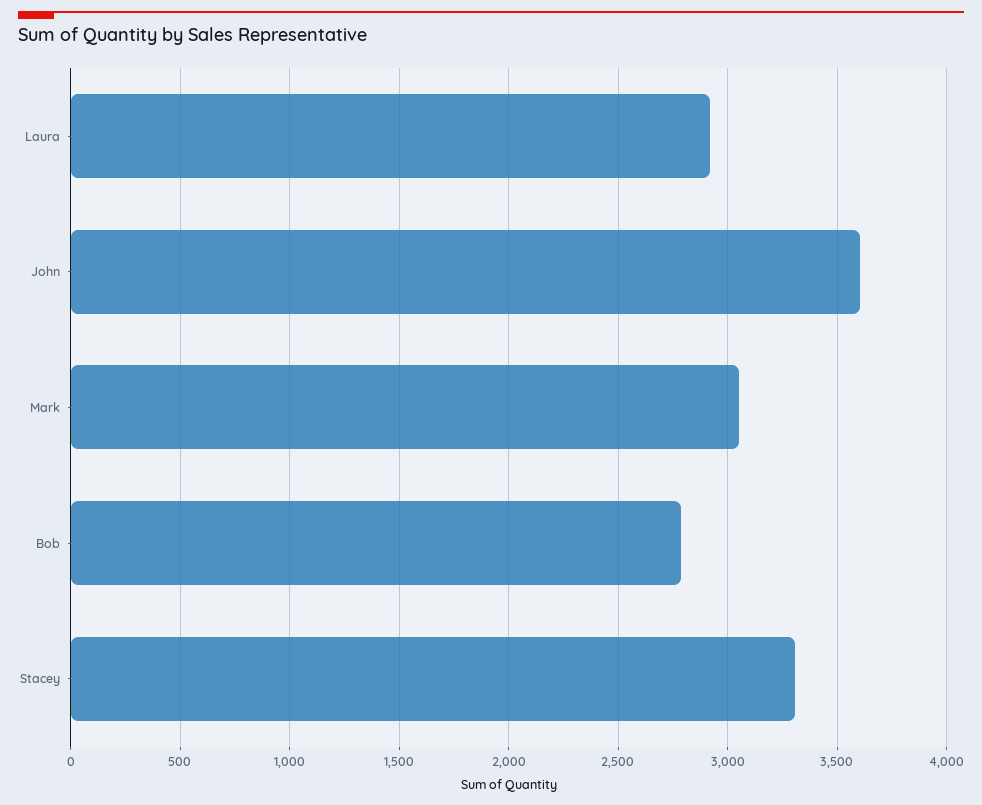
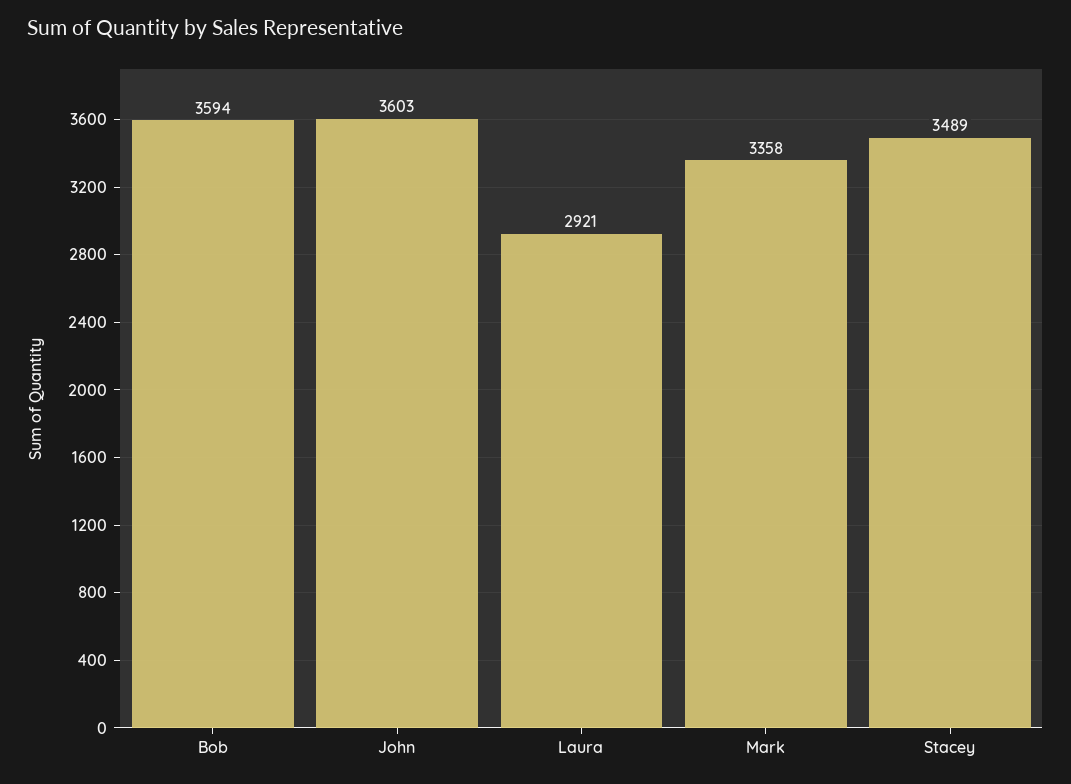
  {
    "Laura": 2921,
    "John": 3603,
-   "Mark": 3050,
+   "Mark": 3358,
-   "Bob": 2800,
+   "Bob": 3594,
-   "Stacey": 3300
+   "Stacey": 3489
  }

